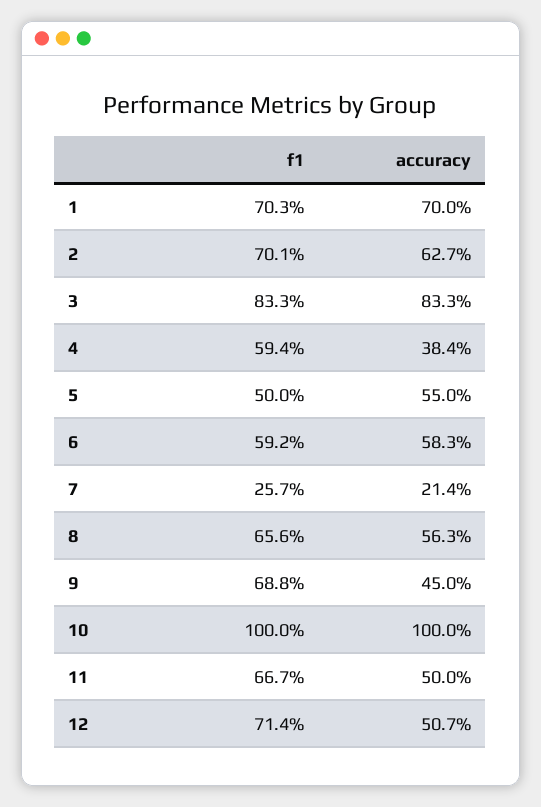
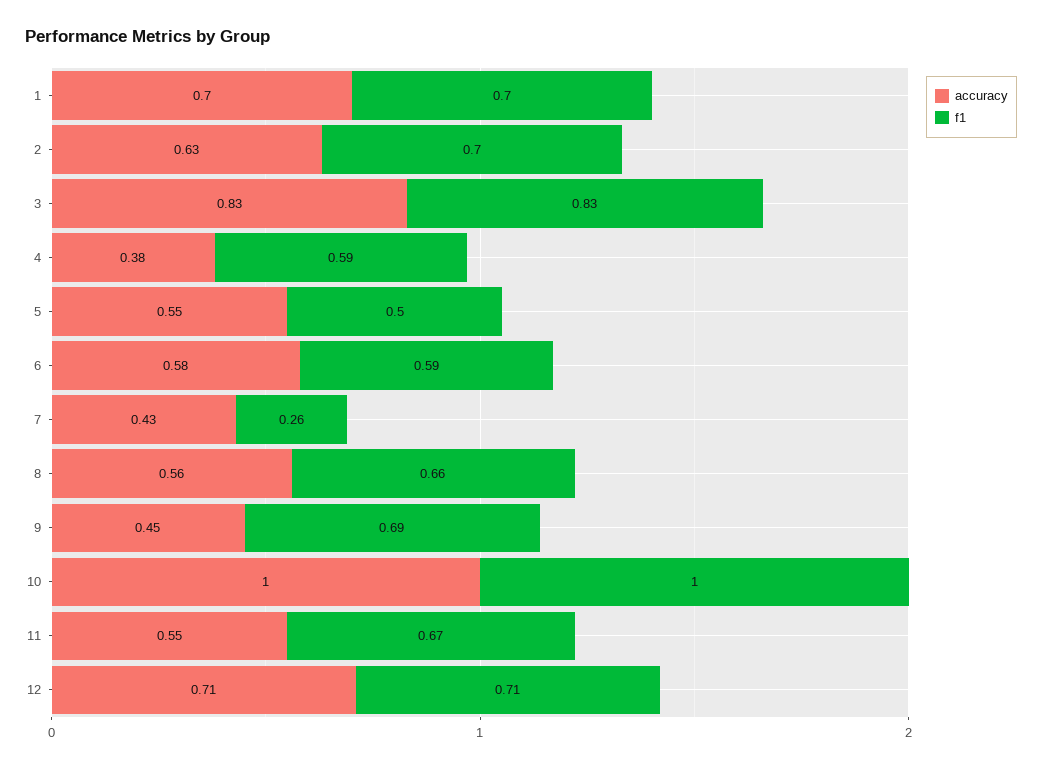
  {
    "f1": {
      "1": 0.703,
      "2": 0.701,
      "3": 0.833,
      "4": 0.594,
      "5": 0.5,
      "6": 0.592,
      "7": 0.257,
      "8": 0.656,
      "9": 0.688,
      "10": 1,
      "11": 0.667,
      "12": 0.714
    },
    "accuracy": {
      "1": 0.7,
      "2": 0.627,
      "3": 0.833,
      "4": 0.384,
      "5": 0.55,
      "6": 0.583,
-     "7": 0.214,
+     "7": 0.43,
      "8": 0.563,
      "9": 0.45,
      "10": 1,
-     "11": 0.5,
+     "11": 0.55,
-     "12": 0.507
+     "12": 0.71
    }
  }

